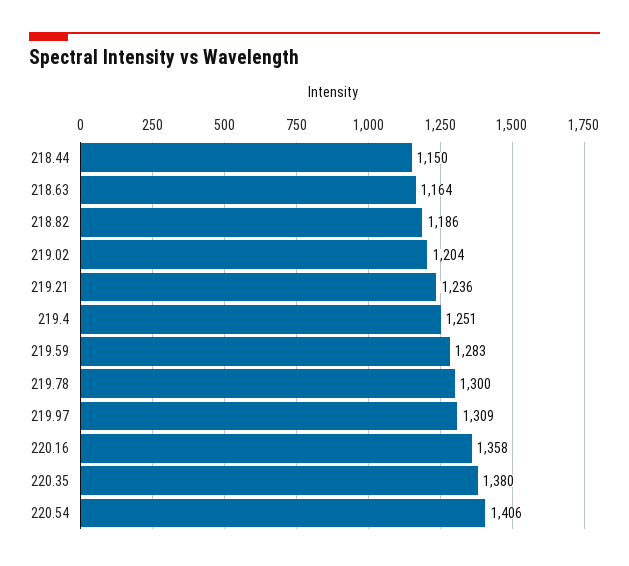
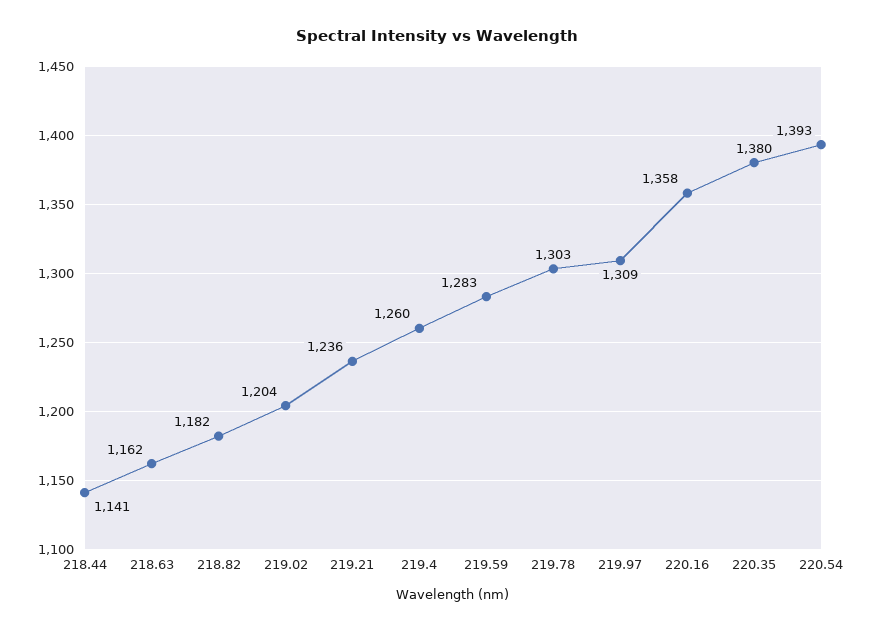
  {
-   "218.44": 1150,
+   "218.44": 1141,
-   "218.63": 1164,
+   "218.63": 1162,
-   "218.82": 1186,
+   "218.82": 1182,
    "219.02": 1204,
    "219.21": 1236,
-   "219.4": 1251,
+   "219.4": 1260,
    "219.59": 1283,
-   "219.78": 1300,
+   "219.78": 1303,
    "219.97": 1309,
    "220.16": 1358,
    "220.35": 1380,
-   "220.54": 1406
+   "220.54": 1393
  }

